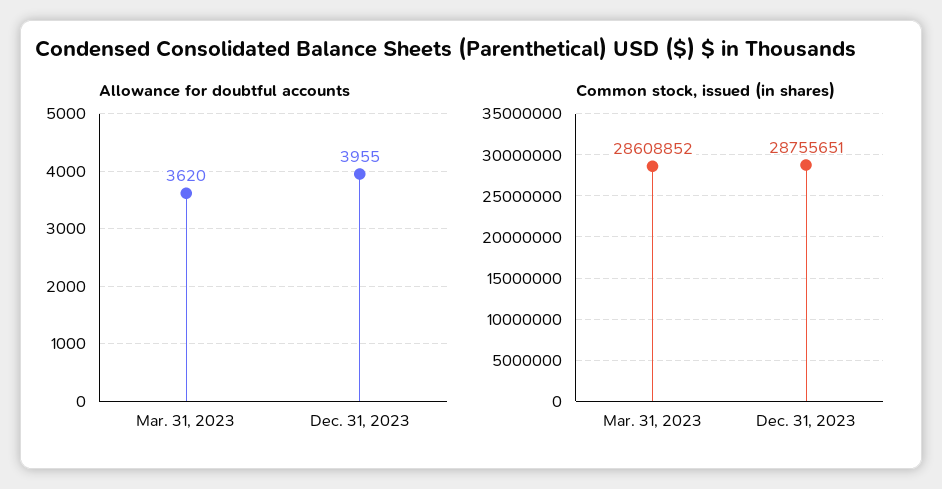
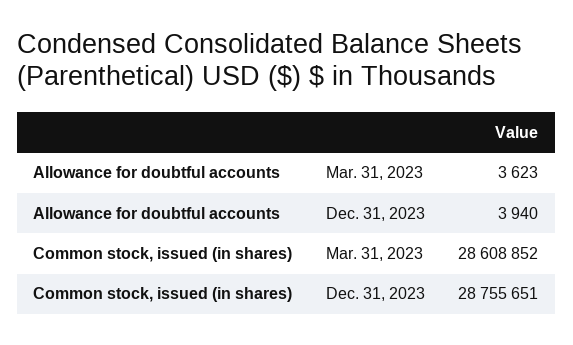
  {
    "Allowance for doubtful accounts": {
-     "Mar. 31, 2023": 3620,
+     "Mar. 31, 2023": 3623,
-     "Dec. 31, 2023": 3955
+     "Dec. 31, 2023": 3940
    },
    "Common stock, issued (in shares)": {
      "Mar. 31, 2023": 28608852,
      "Dec. 31, 2023": 28755651
    }
  }

